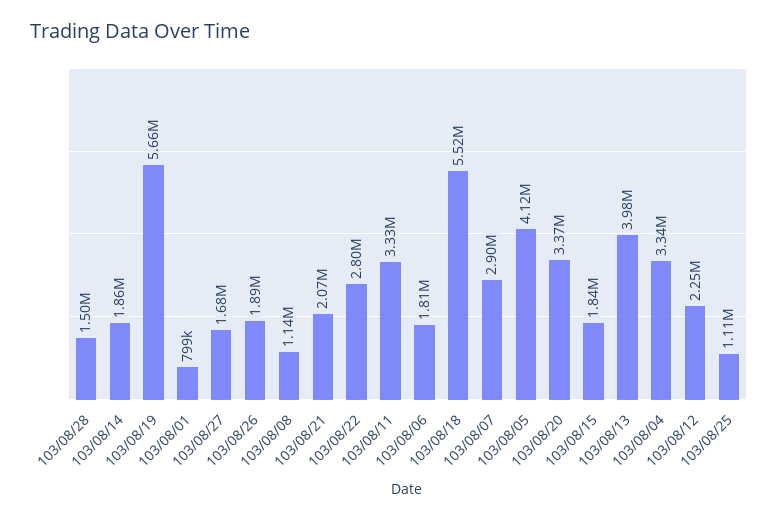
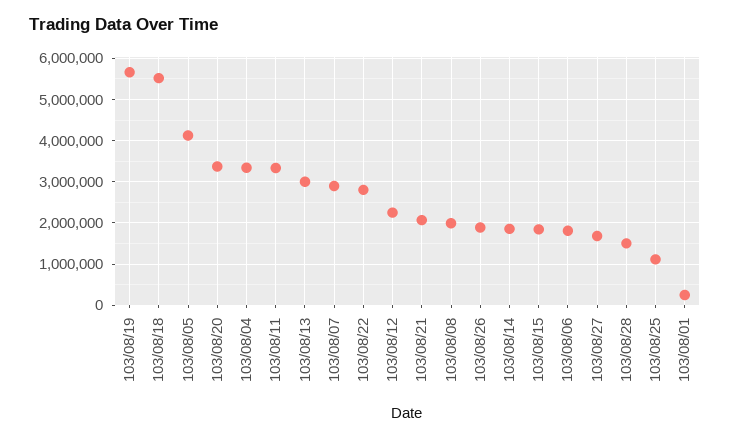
  {
    "103/08/28": 1500000,
    "103/08/14": 1860000,
    "103/08/19": 5660000,
-   "103/08/01": 799000,
+   "103/08/01": 200000,
    "103/08/27": 1680000,
    "103/08/26": 1890000,
-   "103/08/08": 1140000,
+   "103/08/08": 2000000,
    "103/08/21": 2070000,
    "103/08/22": 2800000,
    "103/08/11": 3330000,
    "103/08/06": 1810000,
    "103/08/18": 5520000,
    "103/08/07": 2900000,
    "103/08/05": 4120000,
    "103/08/20": 3370000,
    "103/08/15": 1840000,
-   "103/08/13": 3980000,
+   "103/08/13": 3000000,
    "103/08/04": 3340000,
    "103/08/12": 2250000,
    "103/08/25": 1110000
  }

